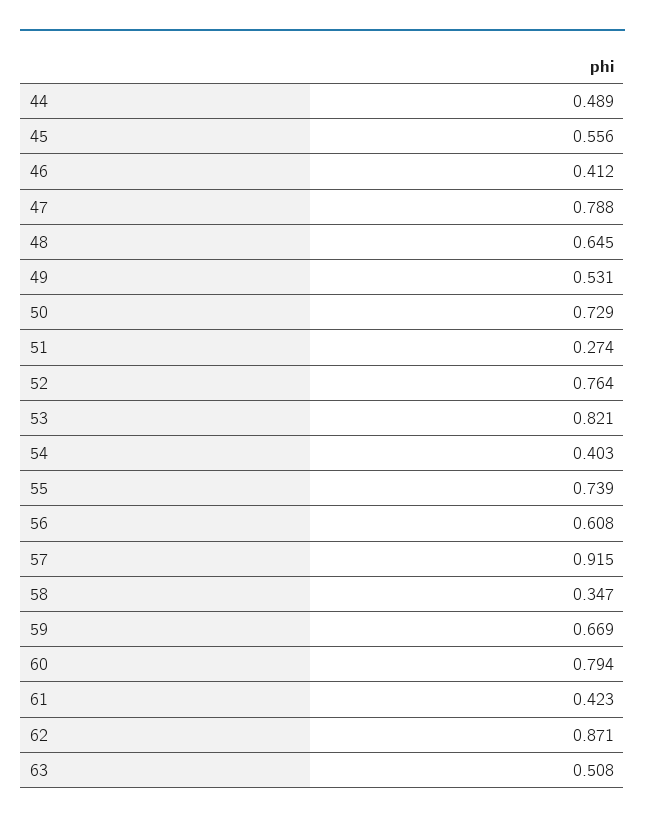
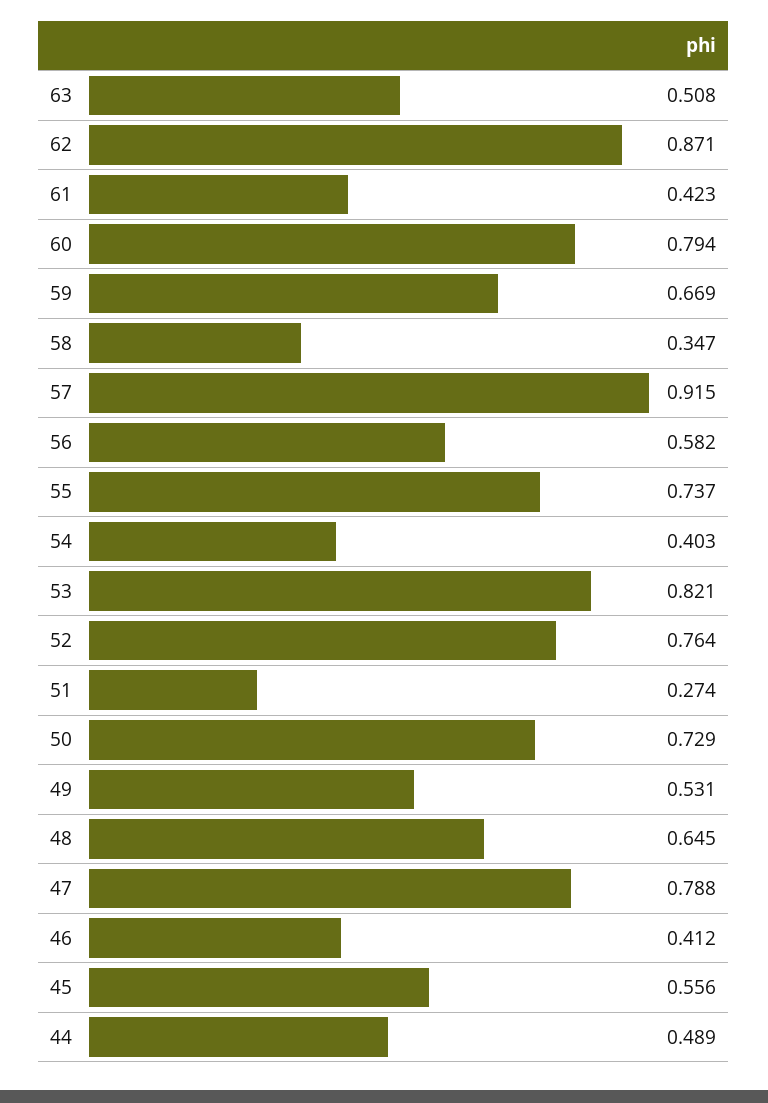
  {
    "44": 0.489,
    "45": 0.556,
    "46": 0.412,
    "47": 0.788,
    "48": 0.645,
    "49": 0.531,
    "50": 0.729,
    "51": 0.274,
    "52": 0.764,
    "53": 0.821,
    "54": 0.403,
-   "55": 0.739,
+   "55": 0.737,
-   "56": 0.608,
+   "56": 0.582,
    "57": 0.915,
    "58": 0.347,
    "59": 0.669,
    "60": 0.794,
    "61": 0.423,
    "62": 0.871,
    "63": 0.508
  }

